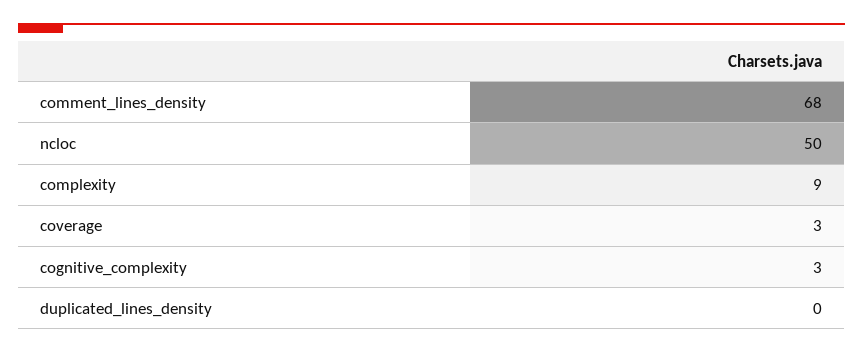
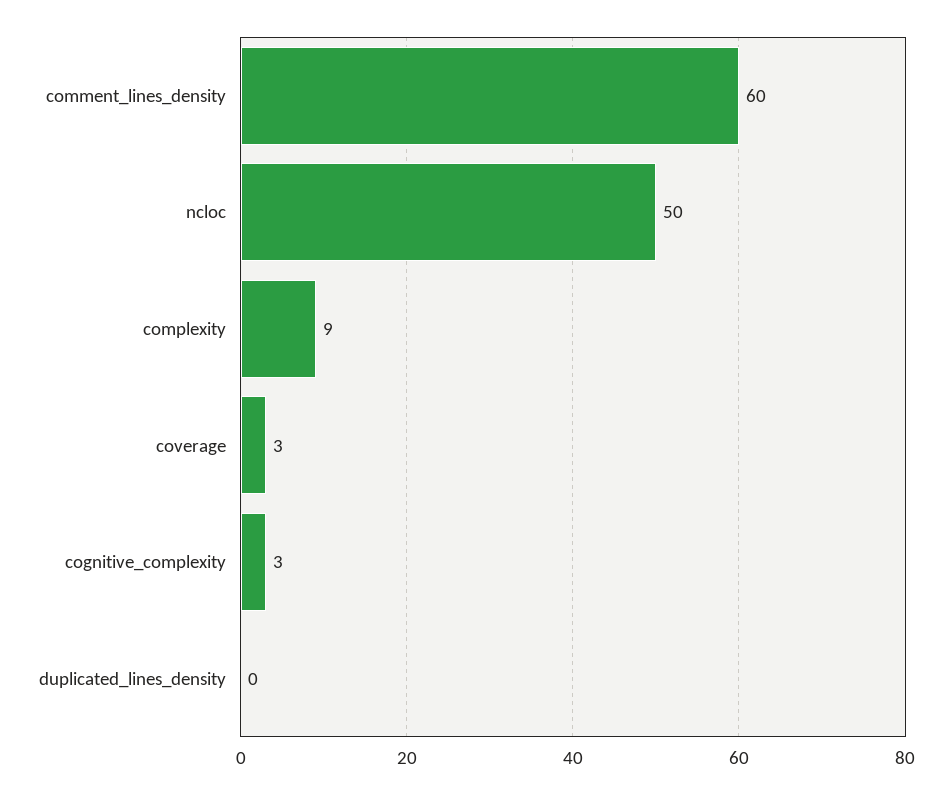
  {
-   "comment_lines_density": 68,
+   "comment_lines_density": 60,
    "ncloc": 50,
    "complexity": 9,
    "coverage": 3,
    "cognitive_complexity": 3,
    "duplicated_lines_density": 0
  }

